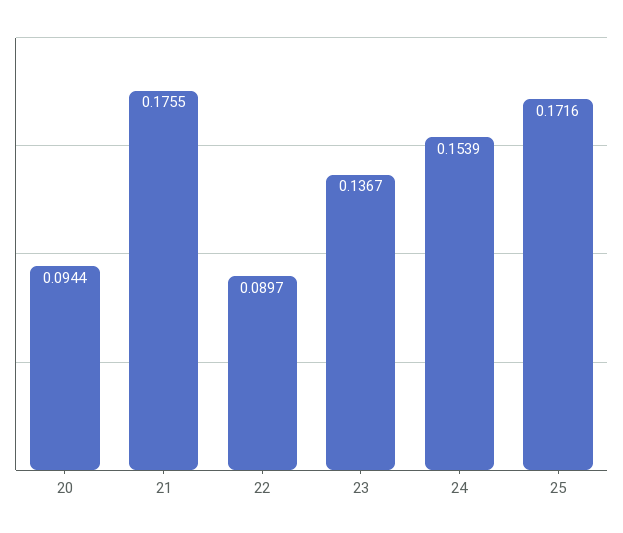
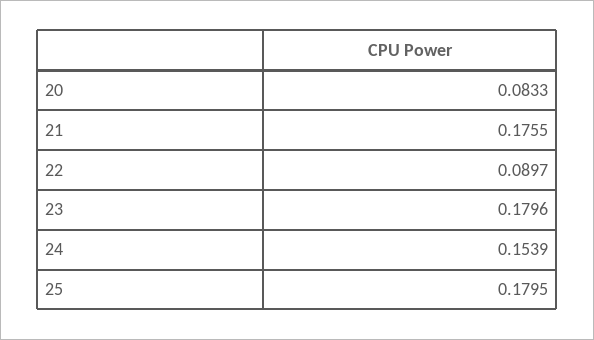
  {
-   "20": 0.0944,
+   "20": 0.0833,
    "21": 0.1755,
    "22": 0.0897,
-   "23": 0.1367,
+   "23": 0.1796,
    "24": 0.1539,
-   "25": 0.1716
+   "25": 0.1795
  }

